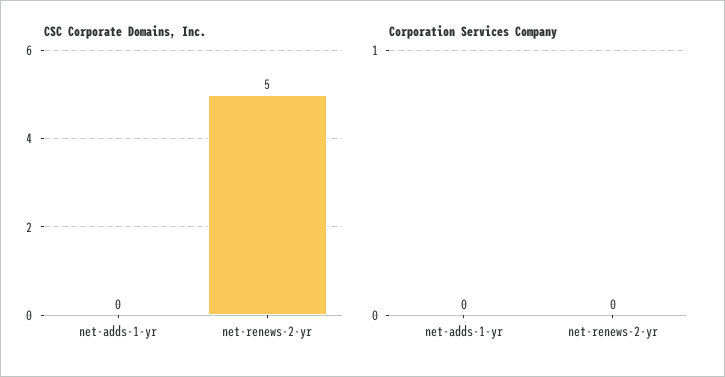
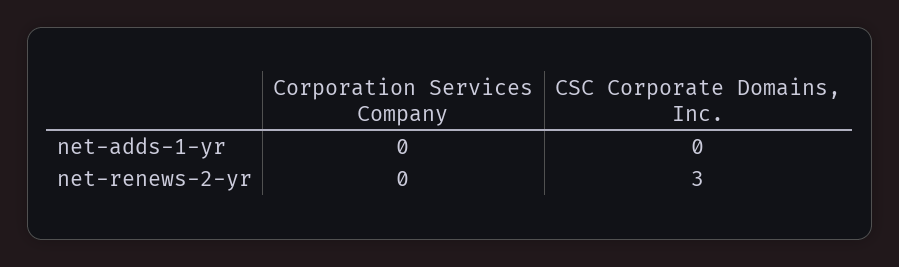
  {
    "CSC Corporate Domains, Inc.": {
      "net-adds-1-yr": 0,
-     "net-renews-2-yr": 5
+     "net-renews-2-yr": 3
    },
    "Corporation Services Company": {
      "net-adds-1-yr": 0,
      "net-renews-2-yr": 0
    }
  }

